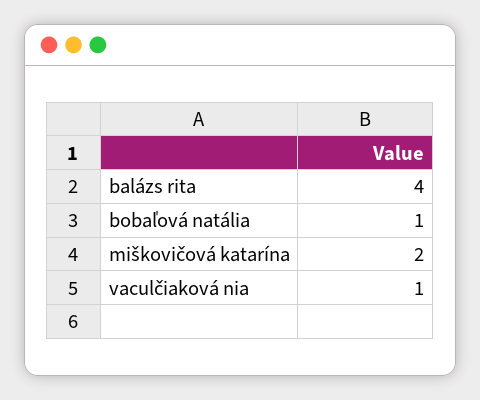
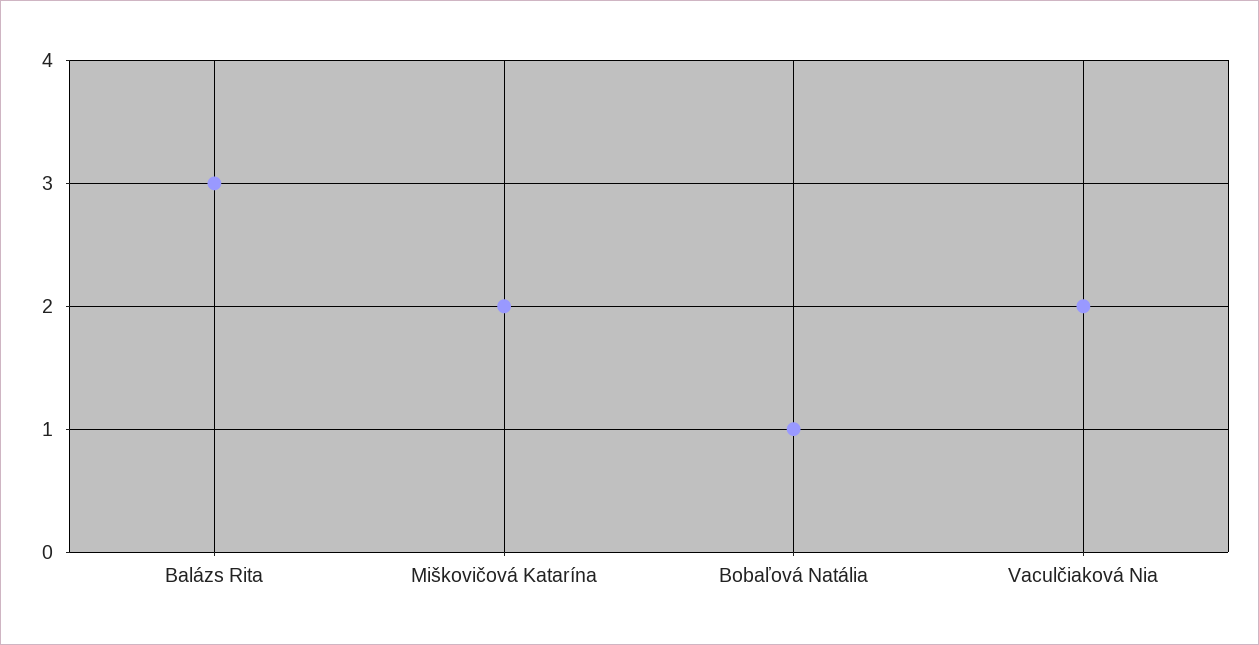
  {
-   "balázs rita": 4,
+   "balázs rita": 3,
    "bobaľová natália": 1,
    "miškovičová katarína": 2,
-   "vaculčiaková nia": 1
+   "vaculčiaková nia": 2
  }

